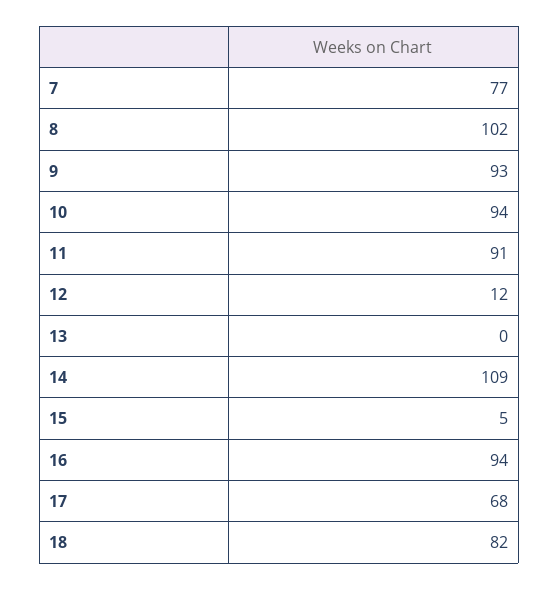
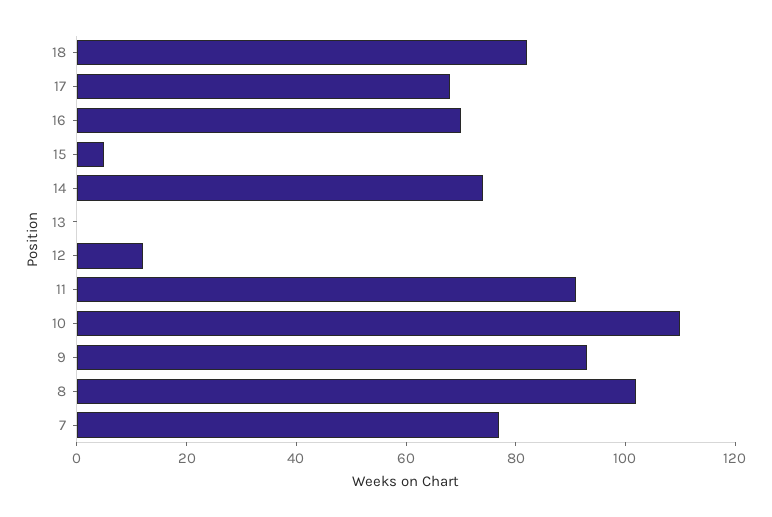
  {
    "7": 77,
    "8": 102,
    "9": 93,
-   "10": 94,
+   "10": 110,
    "11": 91,
    "12": 12,
    "13": 0,
-   "14": 109,
+   "14": 75,
    "15": 5,
-   "16": 94,
+   "16": 70,
    "17": 68,
    "18": 82
  }

